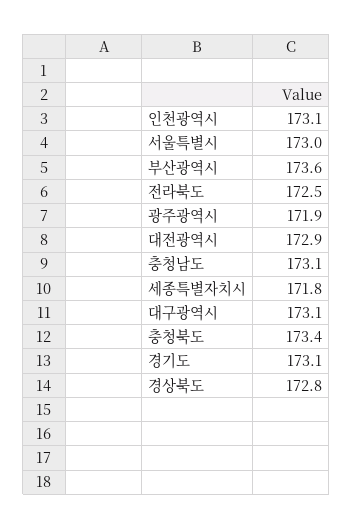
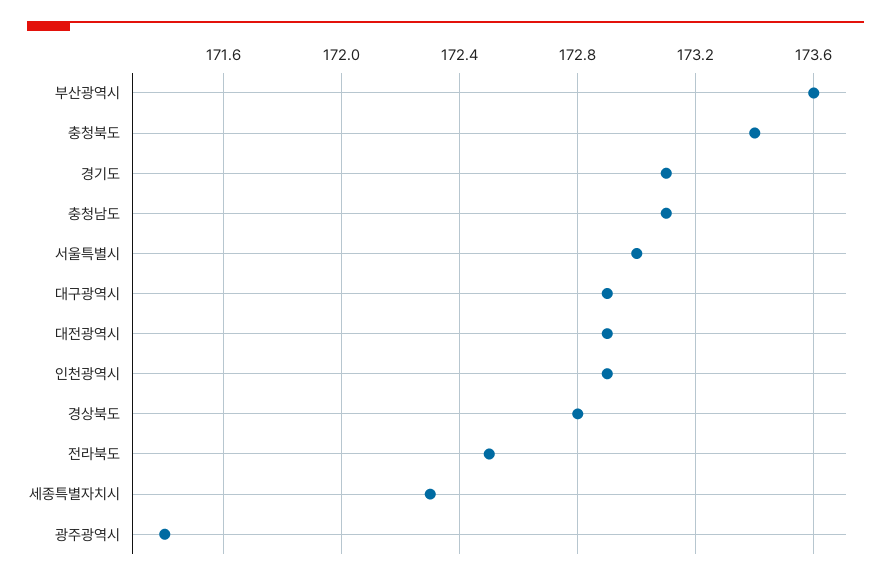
  {
-   "인천광역시": 173.1,
+   "인천광역시": 172.9,
    "서울특별시": 173,
    "부산광역시": 173.6,
    "전라북도": 172.5,
-   "광주광역시": 171.9,
+   "광주광역시": 171.4,
    "대전광역시": 172.9,
    "충청남도": 173.1,
-   "세종특별자치시": 171.8,
+   "세종특별자치시": 172.3,
-   "대구광역시": 173.1,
+   "대구광역시": 172.9,
    "충청북도": 173.4,
    "경기도": 173.1,
    "경상북도": 172.8
  }

